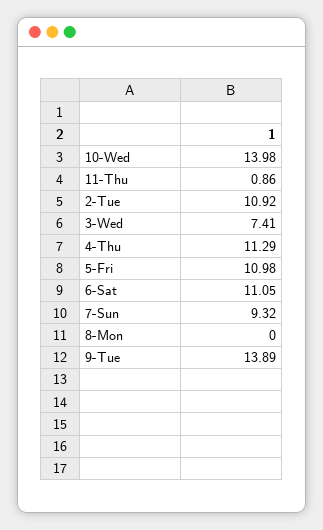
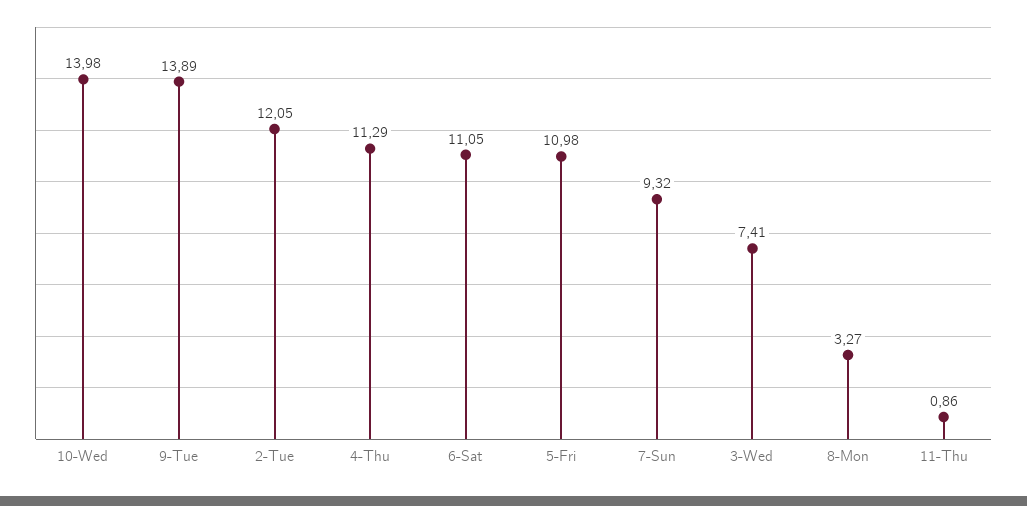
  {
    "10-Wed": 13.98,
    "11-Thu": 0.86,
-   "2-Tue": 10.92,
+   "2-Tue": 12.05,
    "3-Wed": 7.41,
    "4-Thu": 11.29,
    "5-Fri": 10.98,
    "6-Sat": 11.05,
    "7-Sun": 9.32,
-   "8-Mon": 0,
+   "8-Mon": 3.27,
    "9-Tue": 13.89
  }

